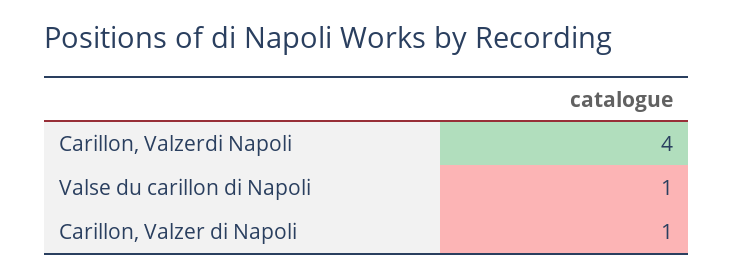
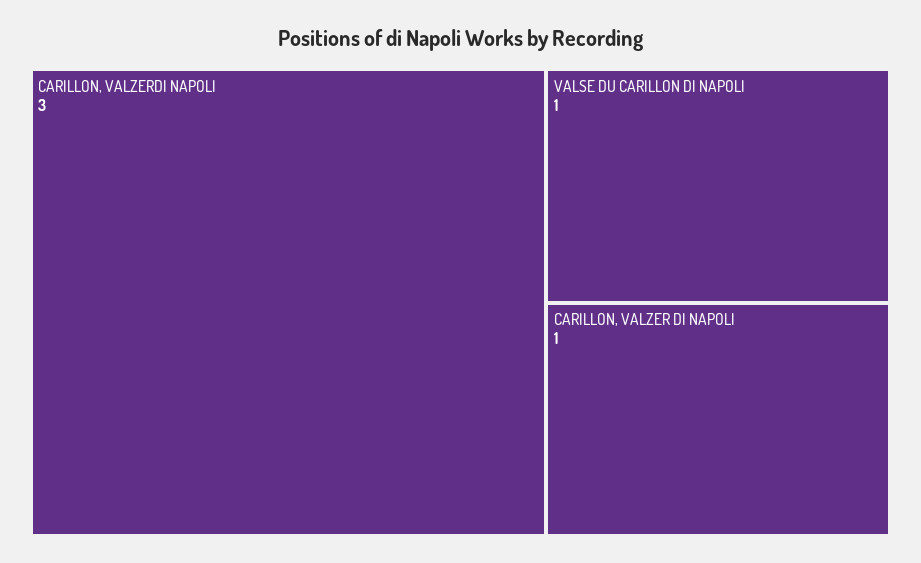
  {
-   "Carillon, Valzerdi Napoli": 4,
+   "Carillon, Valzerdi Napoli": 3,
    "Valse du carillon di Napoli": 1,
    "Carillon, Valzer di Napoli": 1
  }

